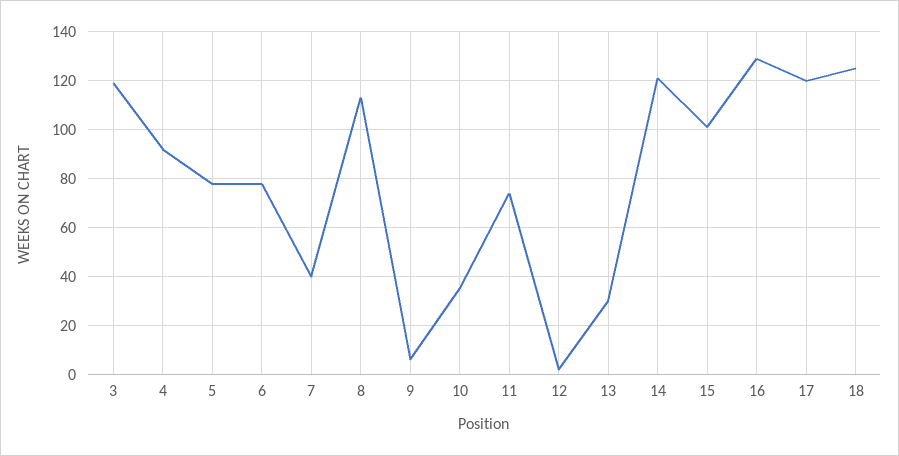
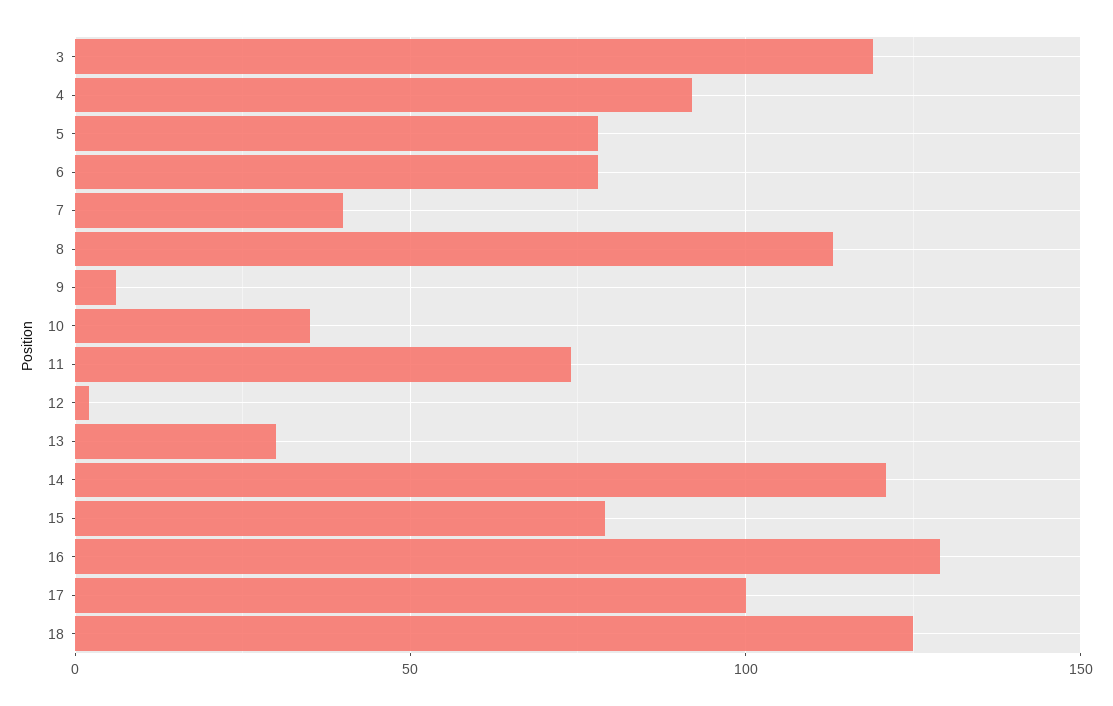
  {
    "3": 120,
    "4": 90,
    "5": 80,
    "6": 80,
    "7": 40,
    "8": 115,
    "9": 5,
    "10": 35,
    "11": 75,
    "12": 0,
    "13": 30,
    "14": 120,
-   "15": 100,
+   "15": 80,
    "16": 130,
-   "17": 120,
+   "17": 100,
    "18": 125
  }

